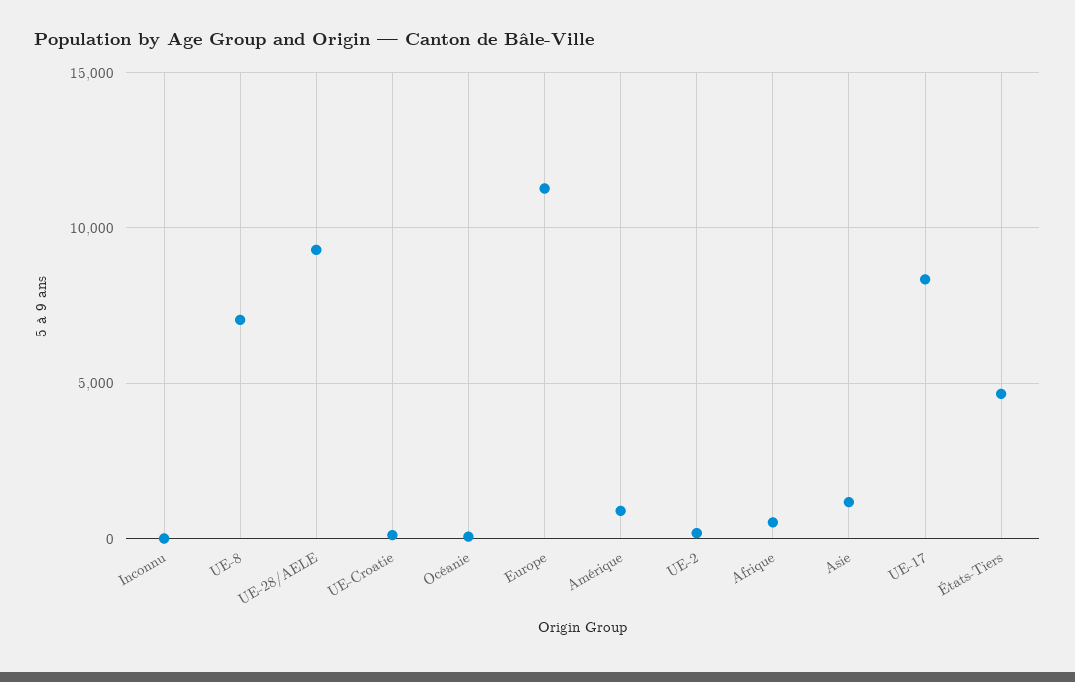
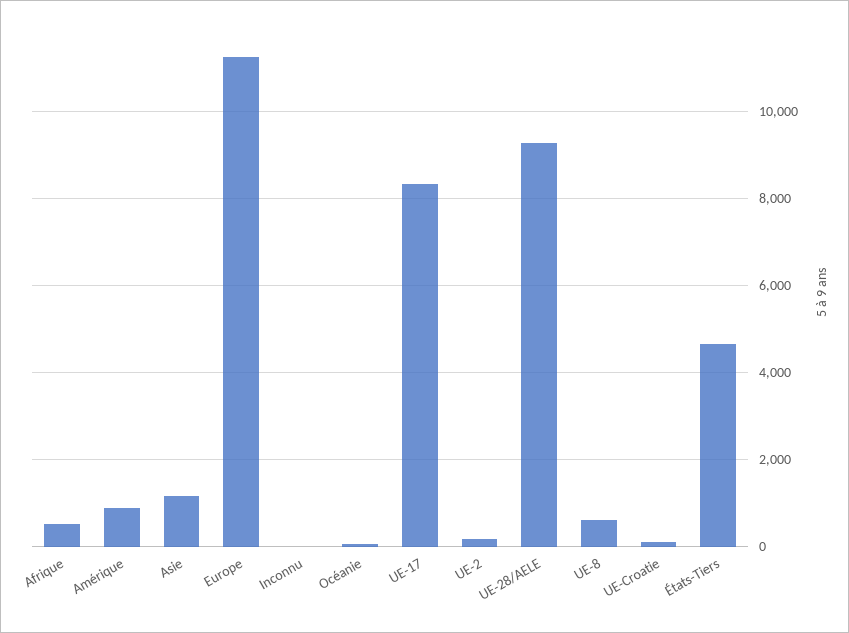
  {
    "Inconnu": 0,
-   "UE-8": 7000,
+   "UE-8": 600,
    "UE-28/AELE": 9200,
    "UE-Croatie": 200,
    "Océanie": 0,
    "Europe": 11200,
    "Amérique": 800,
    "UE-2": 200,
    "Afrique": 600,
    "Asie": 1200,
    "UE-17": 8400,
    "États-Tiers": 4600
  }

